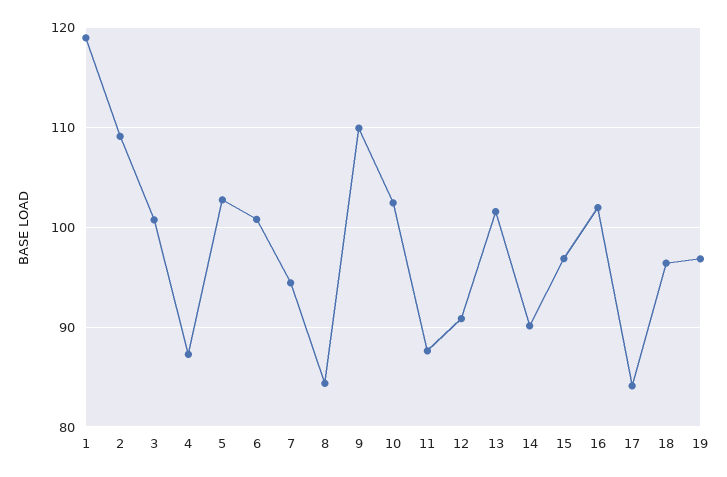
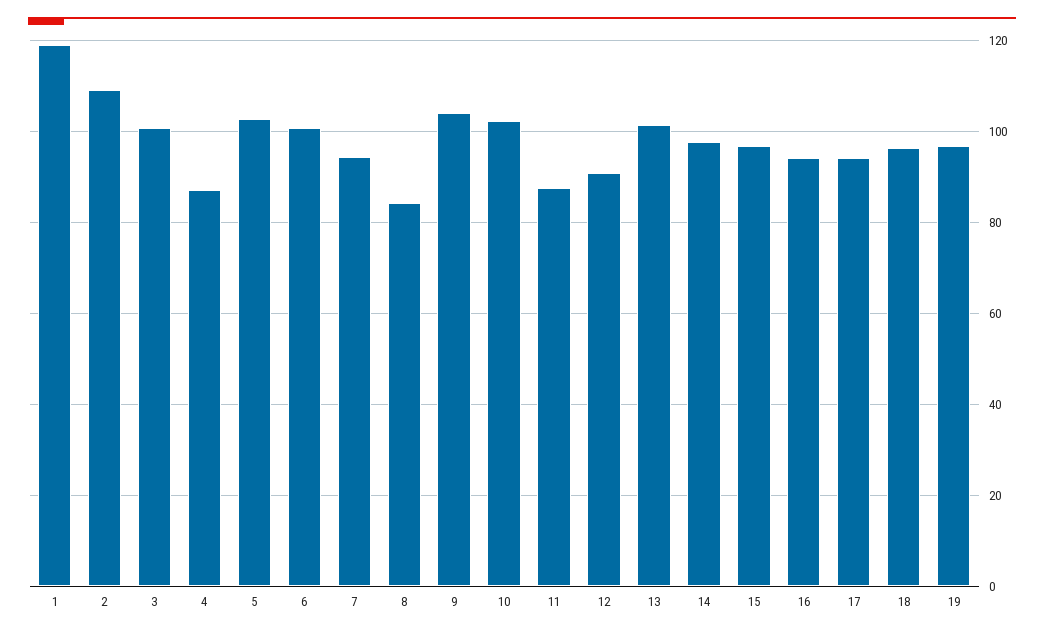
  {
    "1": 119,
    "2": 109,
    "3": 101,
    "4": 87,
    "5": 103,
    "6": 101,
    "7": 94,
    "8": 84,
-   "9": 110,
+   "9": 104,
    "10": 102,
    "11": 88,
    "12": 91,
    "13": 102,
-   "14": 90,
+   "14": 98,
    "15": 97,
-   "16": 102,
+   "16": 94,
-   "17": 84,
+   "17": 94,
    "18": 96,
    "19": 97
  }

